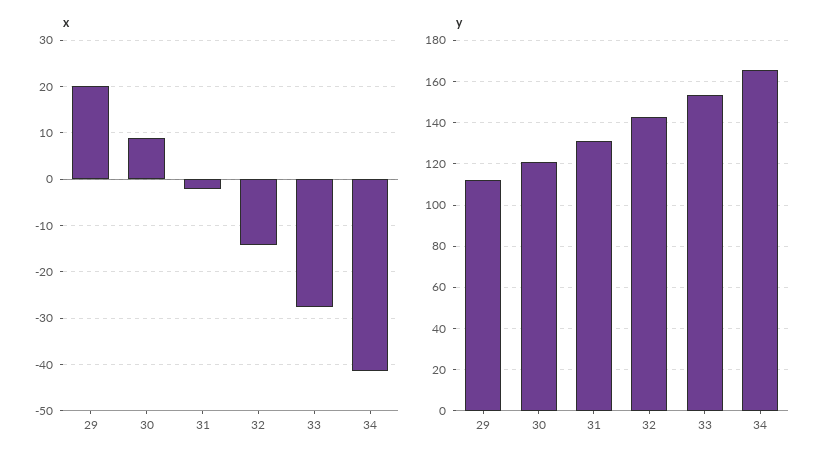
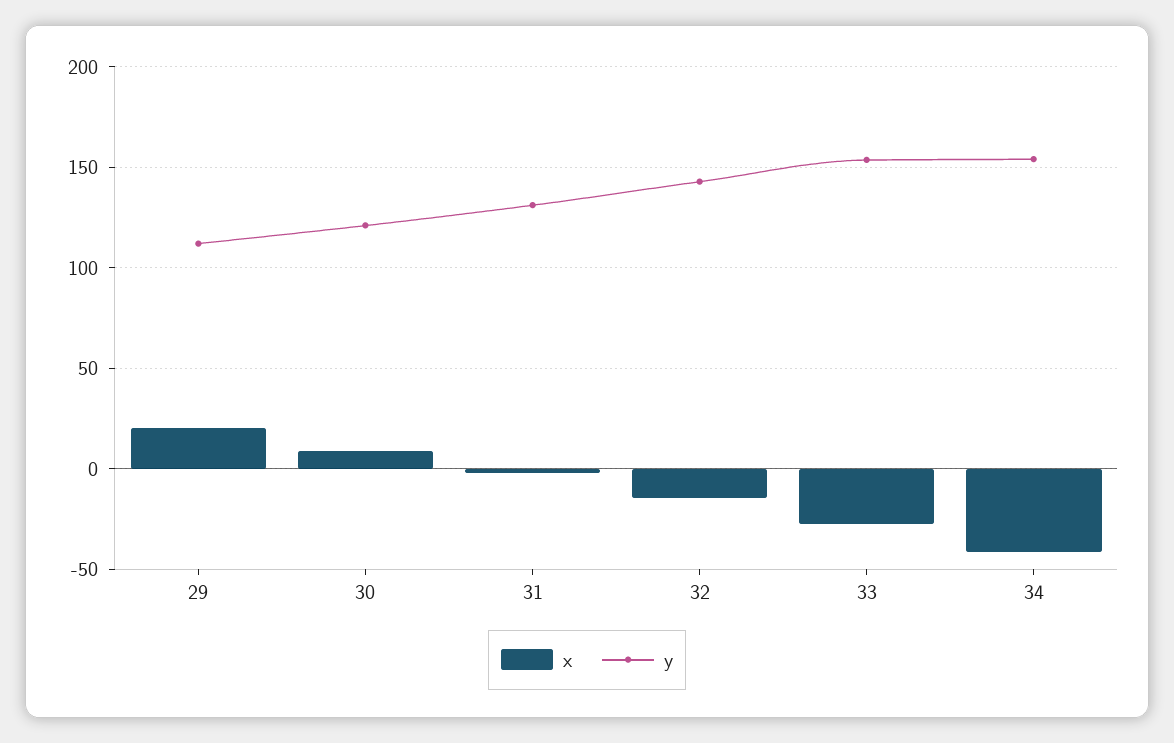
  {
    "x": {
      "29": 20,
      "30": 8,
      "31": -2,
      "32": -14,
      "33": -28,
      "34": -42
    },
    "y": {
      "29": 110,
      "30": 120,
      "31": 130,
      "32": 145,
      "33": 155,
-     "34": 165
+     "34": 155
    }
  }

